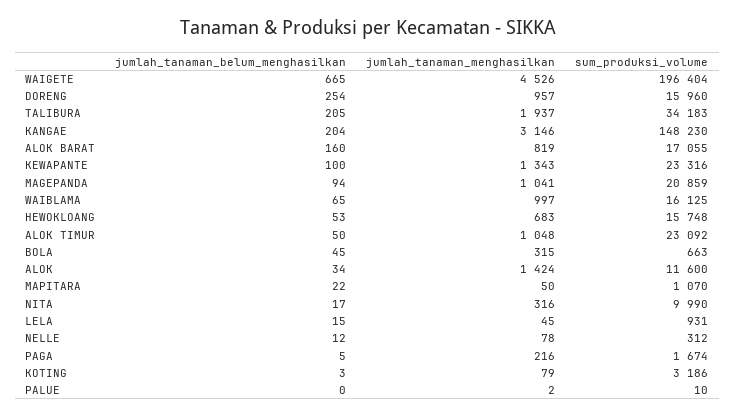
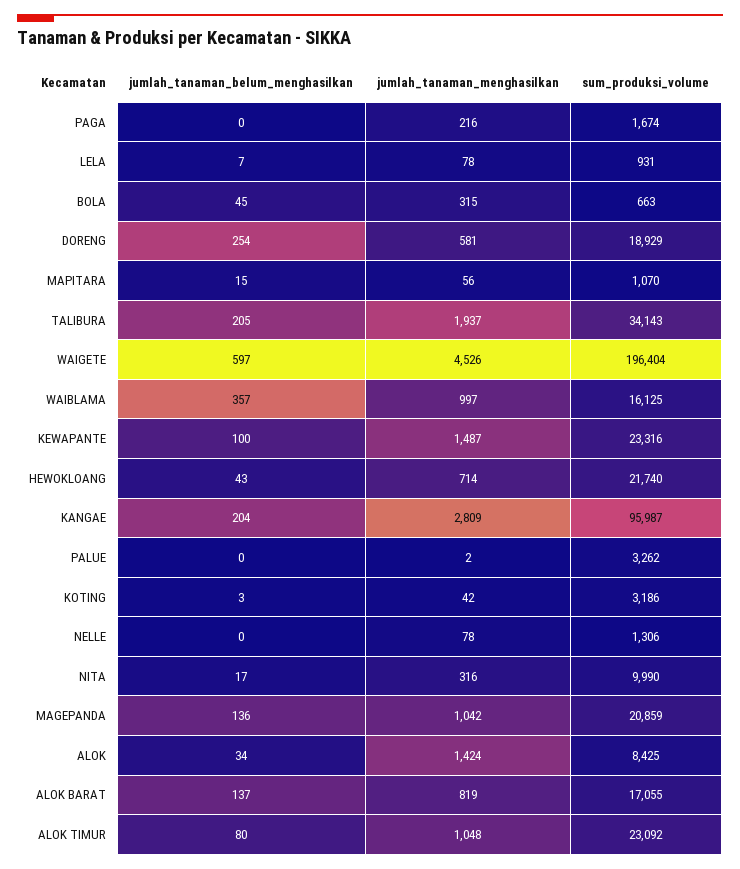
  {
    "jumlah_tanaman_belum_menghasilkan": {
-     "WAIGETE": 665,
+     "WAIGETE": 597,
      "DORENG": 254,
      "TALIBURA": 205,
      "KANGAE": 204,
-     "ALOK BARAT": 160,
+     "ALOK BARAT": 137,
      "KEWAPANTE": 100,
-     "MAGEPANDA": 94,
+     "MAGEPANDA": 136,
-     "WAIBLAMA": 65,
+     "WAIBLAMA": 357,
-     "HEWOKLOANG": 53,
+     "HEWOKLOANG": 43,
-     "ALOK TIMUR": 50,
+     "ALOK TIMUR": 80,
      "BOLA": 45,
      "ALOK": 34,
-     "MAPITARA": 22,
+     "MAPITARA": 15,
      "NITA": 17,
-     "LELA": 15,
+     "LELA": 7,
-     "NELLE": 12,
+     "NELLE": 0,
-     "PAGA": 5,
+     "PAGA": 0,
      "KOTING": 3,
      "PALUE": 0
    },
    "jumlah_tanaman_menghasilkan": {
      "WAIGETE": 4526,
-     "DORENG": 957,
+     "DORENG": 581,
      "TALIBURA": 1937,
-     "KANGAE": 3146,
+     "KANGAE": 2809,
      "ALOK BARAT": 819,
-     "KEWAPANTE": 1343,
+     "KEWAPANTE": 1487,
-     "MAGEPANDA": 1041,
+     "MAGEPANDA": 1042,
      "WAIBLAMA": 997,
-     "HEWOKLOANG": 683,
+     "HEWOKLOANG": 714,
      "ALOK TIMUR": 1048,
      "BOLA": 315,
      "ALOK": 1424,
-     "MAPITARA": 50,
+     "MAPITARA": 56,
      "NITA": 316,
-     "LELA": 45,
+     "LELA": 78,
      "NELLE": 78,
      "PAGA": 216,
-     "KOTING": 79,
+     "KOTING": 42,
      "PALUE": 2
    },
    "sum_produksi_volume": {
      "WAIGETE": 196404,
-     "DORENG": 15960,
+     "DORENG": 18929,
-     "TALIBURA": 34183,
+     "TALIBURA": 34143,
-     "KANGAE": 148230,
+     "KANGAE": 95987,
      "ALOK BARAT": 17055,
      "KEWAPANTE": 23316,
      "MAGEPANDA": 20859,
      "WAIBLAMA": 16125,
-     "HEWOKLOANG": 15748,
+     "HEWOKLOANG": 21740,
      "ALOK TIMUR": 23092,
      "BOLA": 663,
-     "ALOK": 11600,
+     "ALOK": 8425,
      "MAPITARA": 1070,
      "NITA": 9990,
      "LELA": 931,
-     "NELLE": 312,
+     "NELLE": 1306,
      "PAGA": 1674,
      "KOTING": 3186,
-     "PALUE": 10
+     "PALUE": 3262
    }
  }

